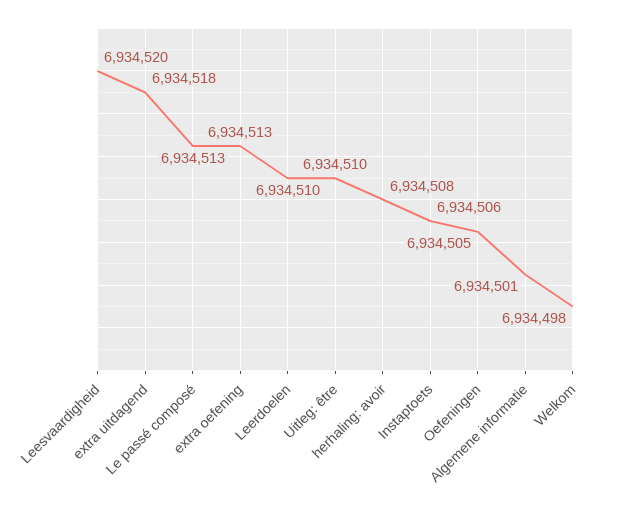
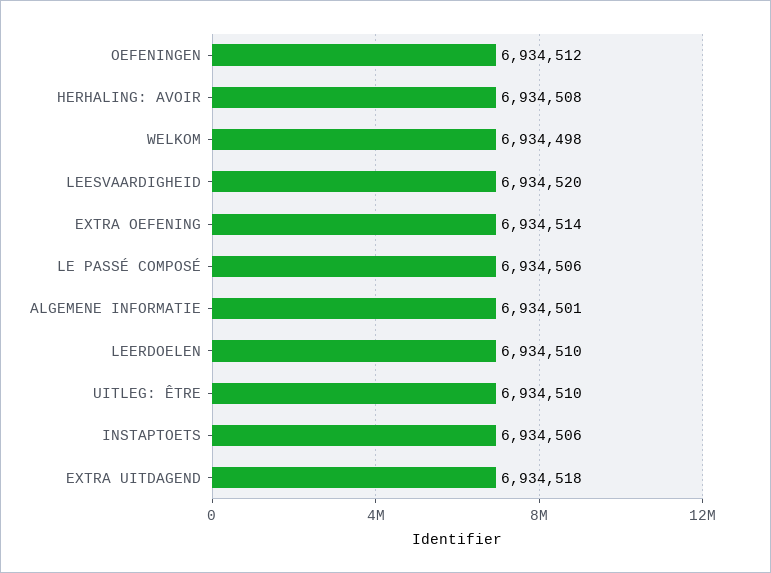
  {
    "Leesvaardigheid": 6934520,
    "extra uitdagend": 6934518,
-   "Le passé composé": 6934513,
+   "Le passé composé": 6934506,
-   "extra oefening": 6934513,
+   "extra oefening": 6934514,
    "Leerdoelen": 6934510,
    "Uitleg: être": 6934510,
    "herhaling: avoir": 6934508,
    "Instaptoets": 6934506,
-   "Oefeningen": 6934505,
+   "Oefeningen": 6934512,
    "Algemene informatie": 6934501,
    "Welkom": 6934498
  }

